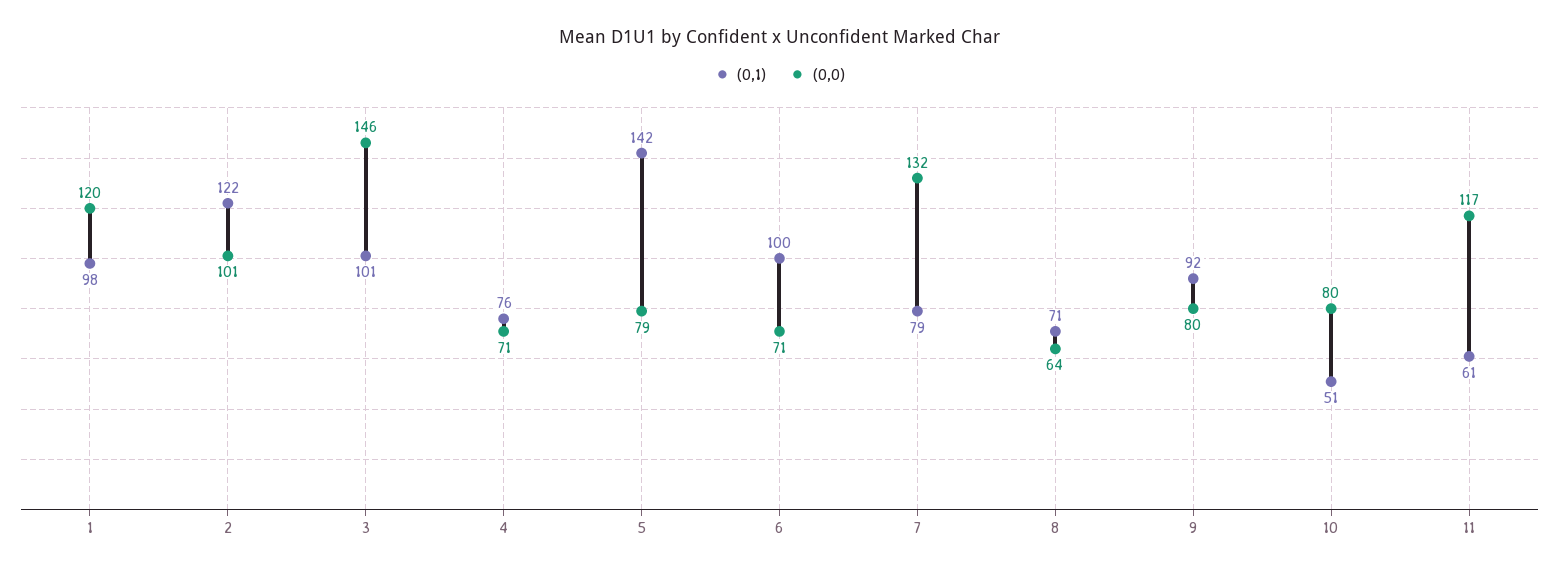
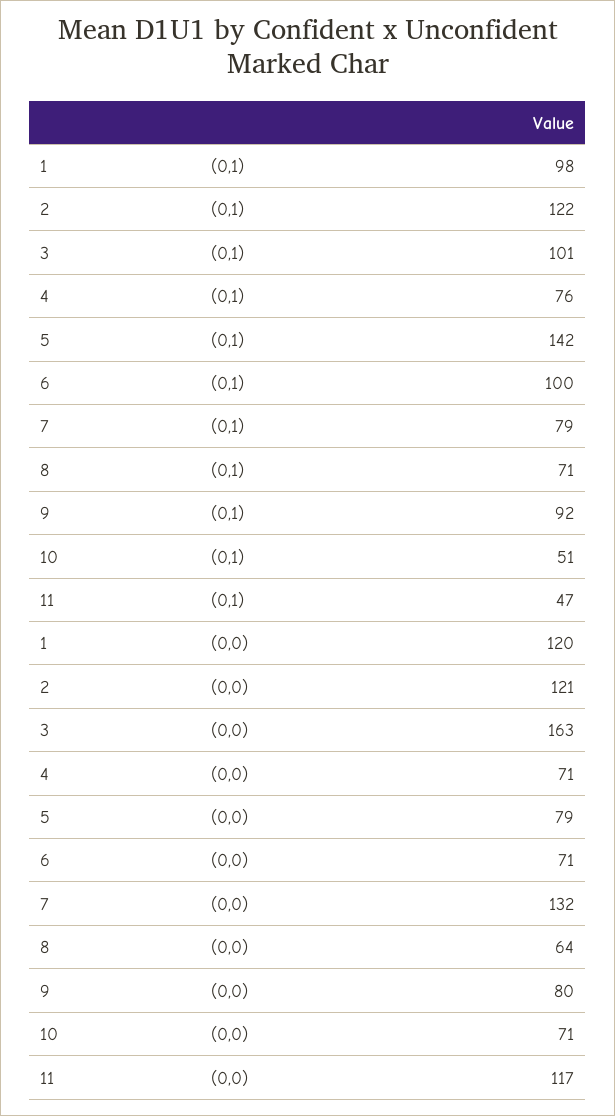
  {
    "(0,1)": {
      "1": 98,
      "2": 122,
      "3": 101,
      "4": 76,
      "5": 142,
      "6": 100,
      "7": 79,
      "8": 71,
      "9": 92,
      "10": 51,
-     "11": 61
+     "11": 47
    },
    "(0,0)": {
      "1": 120,
-     "2": 101,
+     "2": 121,
-     "3": 146,
+     "3": 163,
      "4": 71,
      "5": 79,
      "6": 71,
      "7": 132,
      "8": 64,
      "9": 80,
-     "10": 80,
+     "10": 71,
      "11": 117
    }
  }

